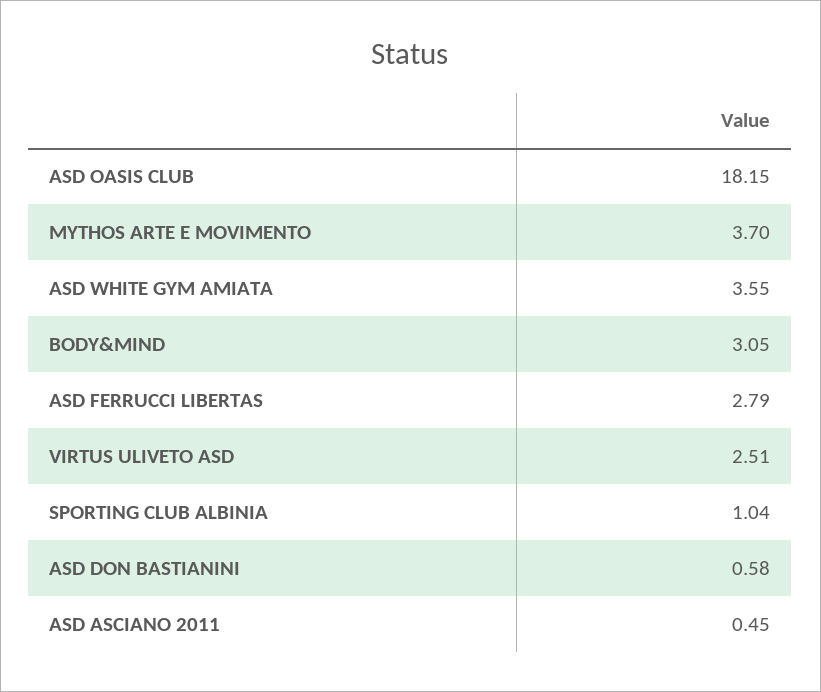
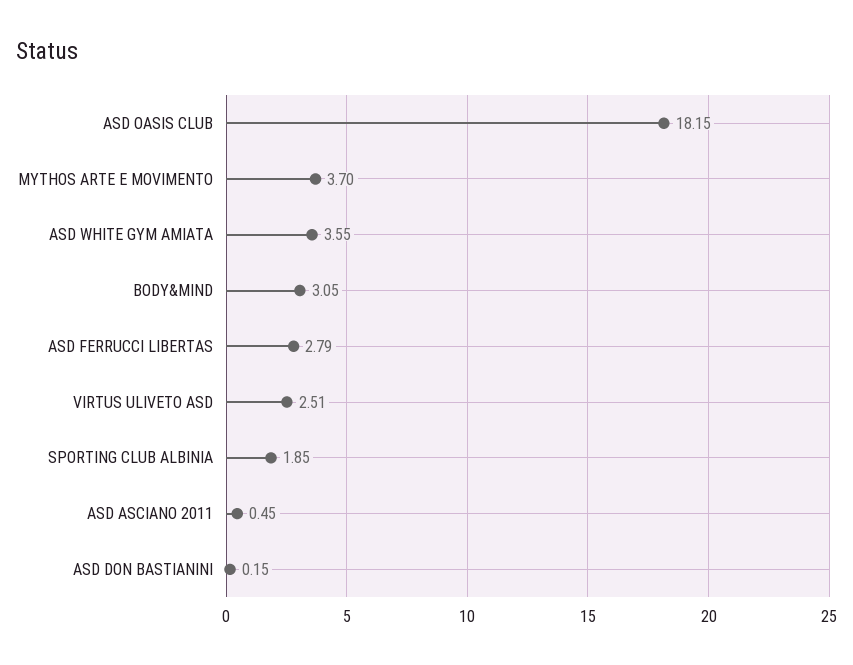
  {
    "ASD OASIS CLUB": 18.15,
    "MYTHOS ARTE E MOVIMENTO": 3.7,
    "ASD WHITE GYM AMIATA": 3.55,
    "BODY&MIND": 3.05,
    "ASD FERRUCCI LIBERTAS": 2.79,
    "VIRTUS ULIVETO ASD": 2.51,
-   "SPORTING CLUB ALBINIA": 1.04,
+   "SPORTING CLUB ALBINIA": 1.85,
-   "ASD DON BASTIANINI": 0.58,
+   "ASD DON BASTIANINI": 0.15,
    "ASD ASCIANO 2011": 0.45
  }

